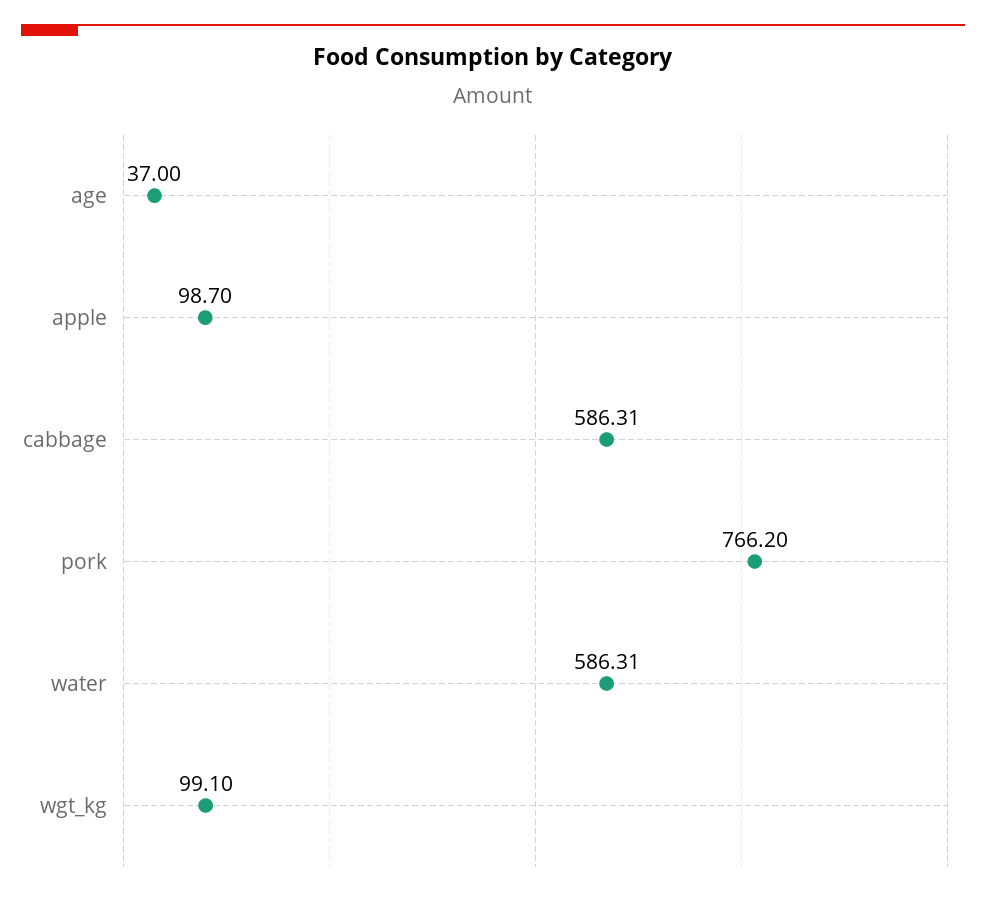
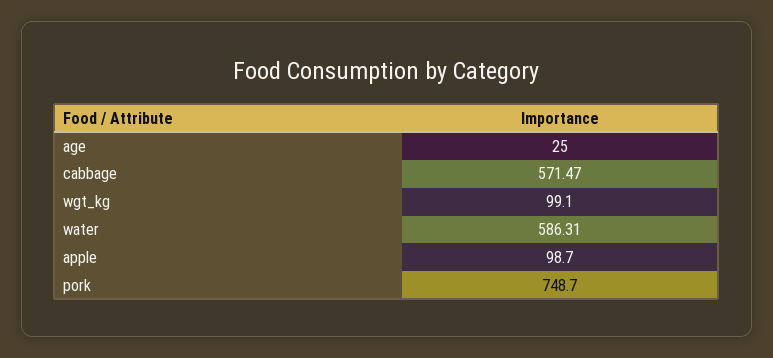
  {
-   "age": 37,
+   "age": 25,
    "apple": 98.7,
-   "cabbage": 586.31,
+   "cabbage": 571.47,
-   "pork": 766.2,
+   "pork": 748.7,
    "water": 586.31,
    "wgt_kg": 99.1
  }

